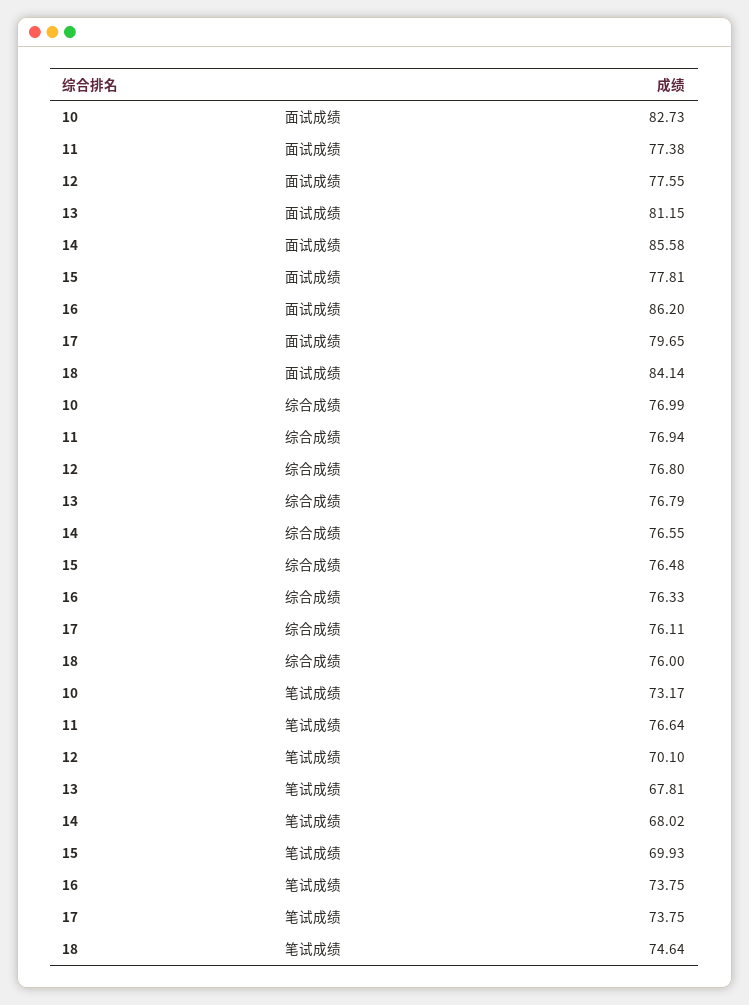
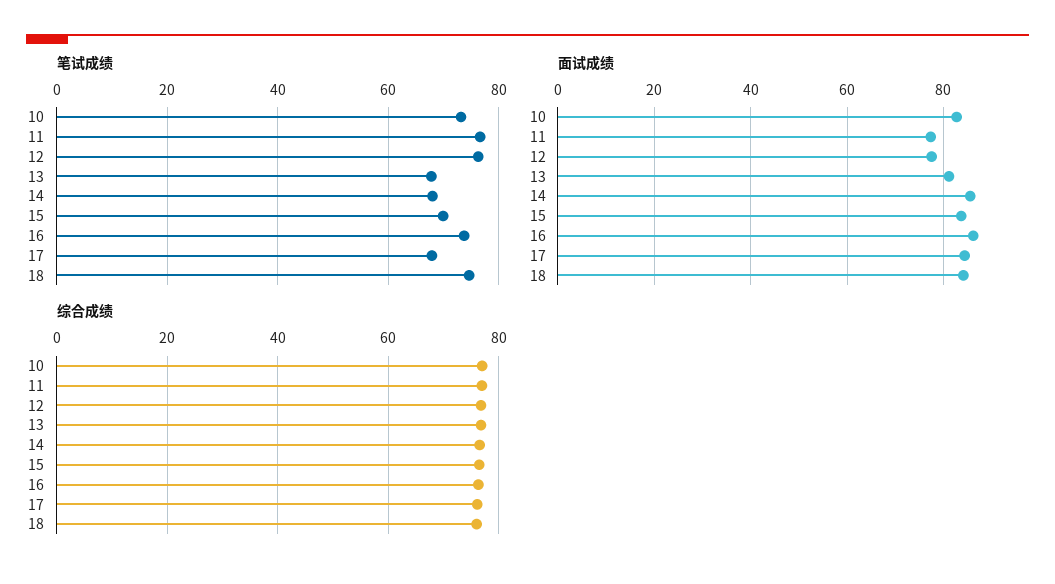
  {
    "面试成绩": {
      "10": 82.73,
      "11": 77.38,
      "12": 77.55,
      "13": 81.15,
      "14": 85.58,
-     "15": 77.81,
+     "15": 84,
      "16": 86.2,
-     "17": 79.65,
+     "17": 84,
      "18": 84.14
    },
    "综合成绩": {
      "10": 76.99,
      "11": 76.94,
      "12": 76.8,
      "13": 76.79,
      "14": 76.55,
      "15": 76.48,
      "16": 76.33,
      "17": 76.11,
      "18": 76
    },
    "笔试成绩": {
      "10": 73.17,
      "11": 76.64,
-     "12": 70.1,
+     "12": 76,
      "13": 67.81,
      "14": 68.02,
      "15": 69.93,
      "16": 73.75,
-     "17": 73.75,
+     "17": 68,
      "18": 74.64
    }
  }

